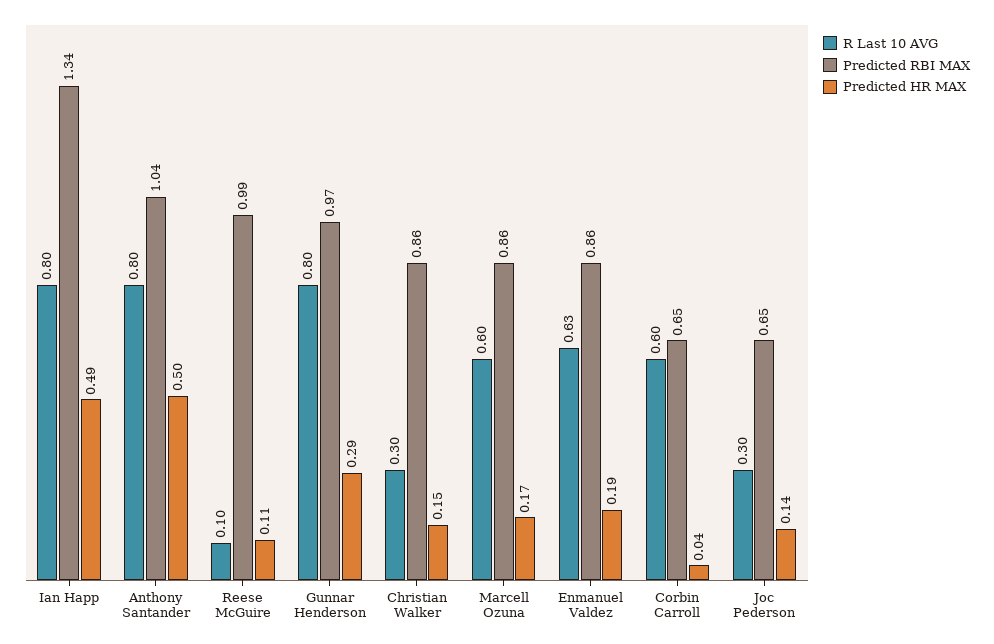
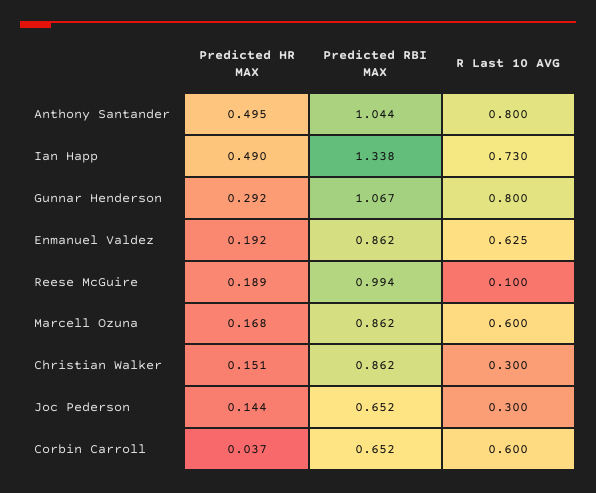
  {
    "R Last 10 AVG": {
-     "Ian Happ": 0.8,
+     "Ian Happ": 0.73,
      "Anthony Santander": 0.8,
      "Reese McGuire": 0.1,
      "Gunnar Henderson": 0.8,
      "Christian Walker": 0.3,
      "Marcell Ozuna": 0.6,
      "Enmanuel Valdez": 0.625,
      "Corbin Carroll": 0.6,
      "Joc Pederson": 0.3
    },
    "Predicted RBI MAX": {
      "Ian Happ": 1.338,
      "Anthony Santander": 1.044,
      "Reese McGuire": 0.994,
-     "Gunnar Henderson": 0.97,
+     "Gunnar Henderson": 1.067,
      "Christian Walker": 0.862,
      "Marcell Ozuna": 0.862,
      "Enmanuel Valdez": 0.862,
      "Corbin Carroll": 0.652,
      "Joc Pederson": 0.652
    },
    "Predicted HR MAX": {
      "Ian Happ": 0.49,
      "Anthony Santander": 0.495,
-     "Reese McGuire": 0.11,
+     "Reese McGuire": 0.189,
      "Gunnar Henderson": 0.292,
      "Christian Walker": 0.151,
      "Marcell Ozuna": 0.168,
      "Enmanuel Valdez": 0.192,
      "Corbin Carroll": 0.037,
      "Joc Pederson": 0.144
    }
  }

